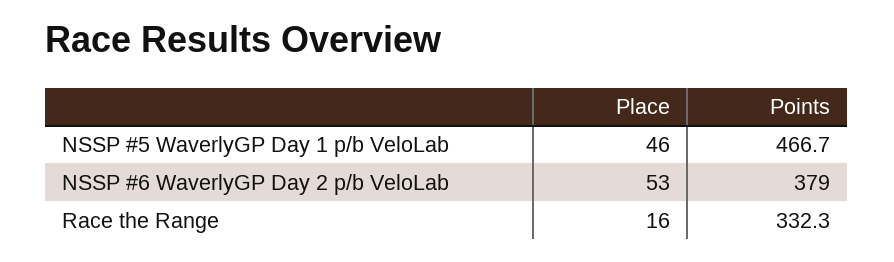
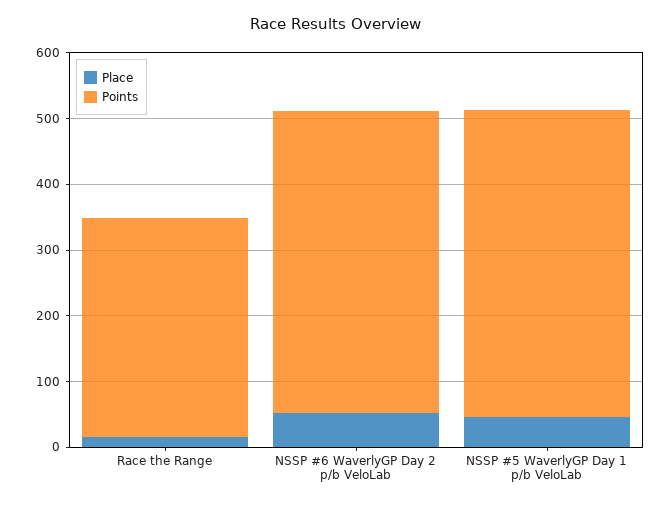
  {
    "Place": {
      "NSSP #5 WaverlyGP Day 1 p/b VeloLab": 46,
      "NSSP #6 WaverlyGP Day 2 p/b VeloLab": 53,
      "Race the Range": 16
    },
    "Points": {
      "NSSP #5 WaverlyGP Day 1 p/b VeloLab": 466.7,
-     "NSSP #6 WaverlyGP Day 2 p/b VeloLab": 379,
+     "NSSP #6 WaverlyGP Day 2 p/b VeloLab": 460,
      "Race the Range": 332.3
    }
  }

